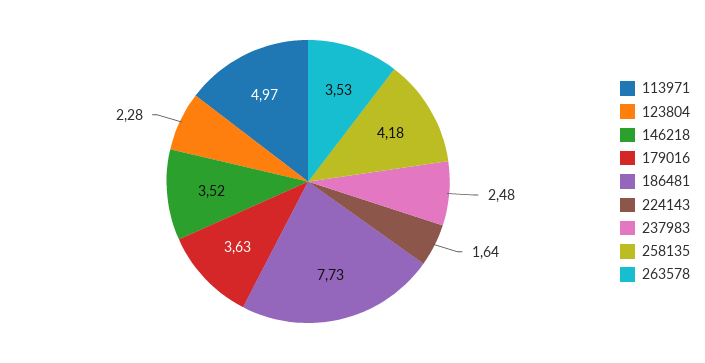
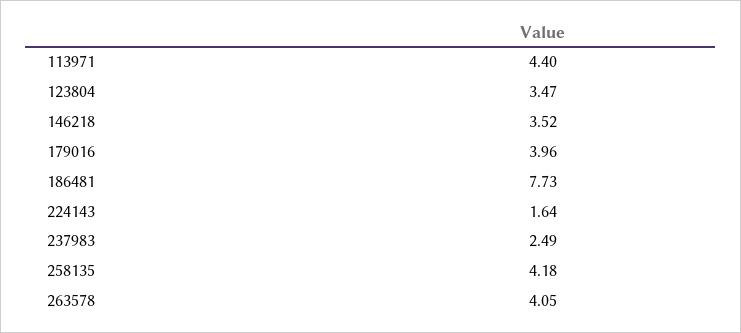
  {
-   "113971": 4.97,
+   "113971": 4.4,
-   "123804": 2.28,
+   "123804": 3.47,
    "146218": 3.52,
-   "179016": 3.63,
+   "179016": 3.96,
    "186481": 7.73,
    "224143": 1.64,
-   "237983": 2.48,
+   "237983": 2.49,
    "258135": 4.18,
-   "263578": 3.53
+   "263578": 4.05
  }

